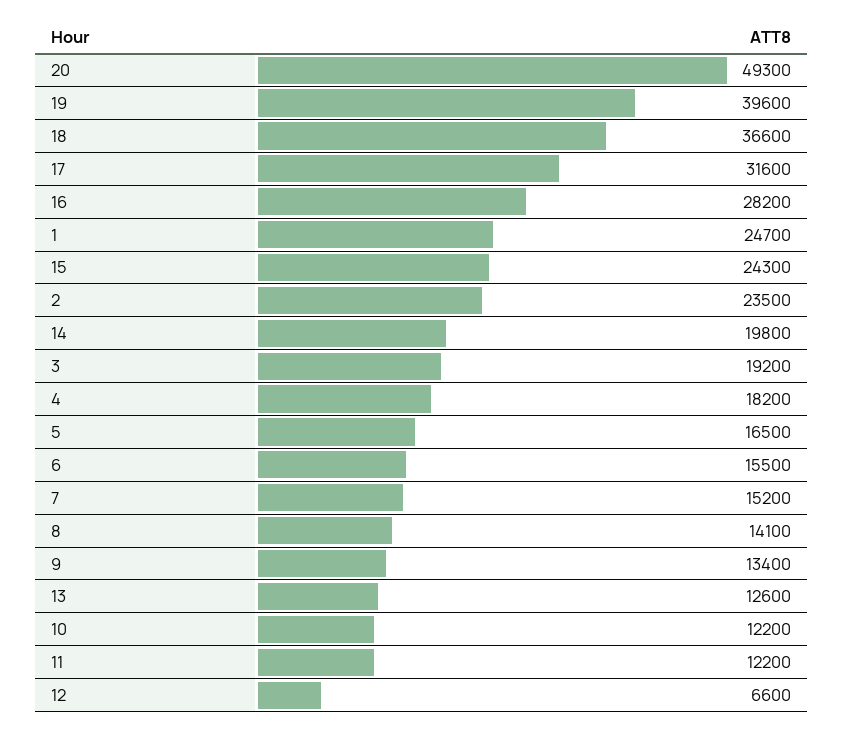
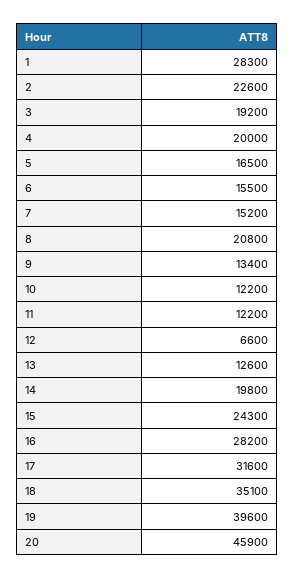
  {
-   "20": 49300,
+   "20": 45900,
    "19": 39600,
-   "18": 36600,
+   "18": 35100,
    "17": 31600,
    "16": 28200,
-   "1": 24700,
+   "1": 28300,
    "15": 24300,
-   "2": 23500,
+   "2": 22600,
    "14": 19800,
    "3": 19200,
-   "4": 18200,
+   "4": 20000,
    "5": 16500,
    "6": 15500,
    "7": 15200,
-   "8": 14100,
+   "8": 20800,
    "9": 13400,
    "13": 12600,
    "10": 12200,
    "11": 12200,
    "12": 6600
  }

